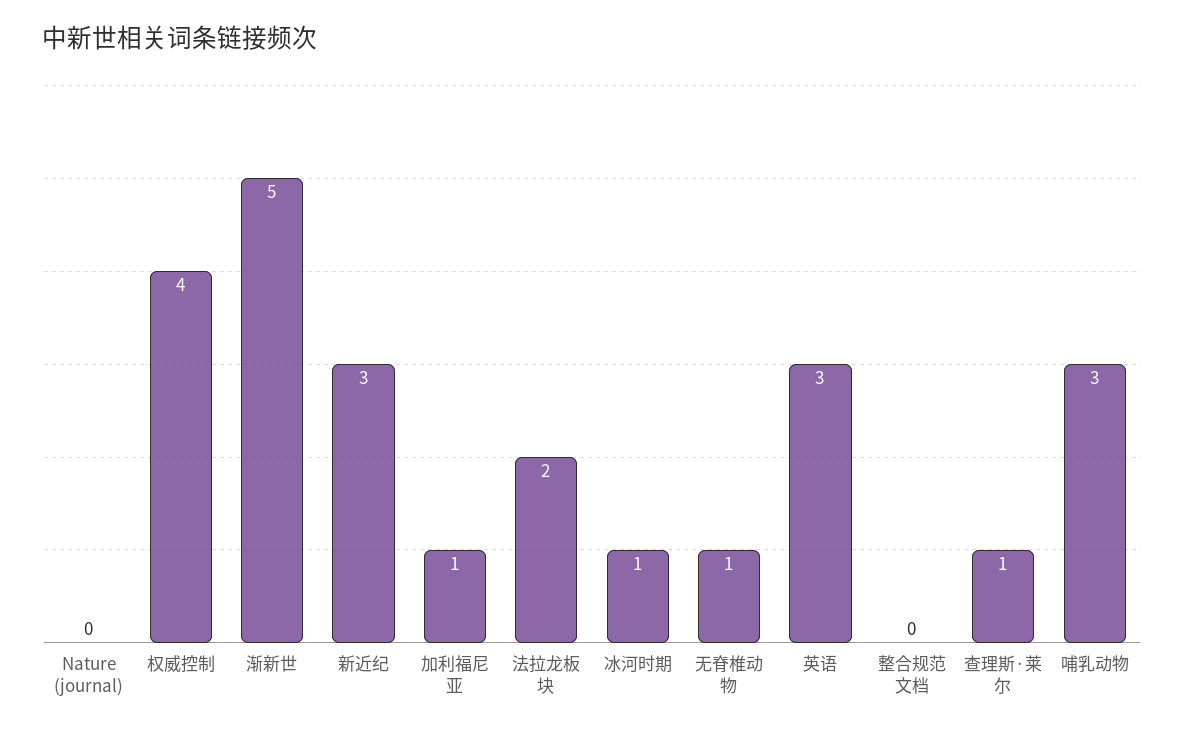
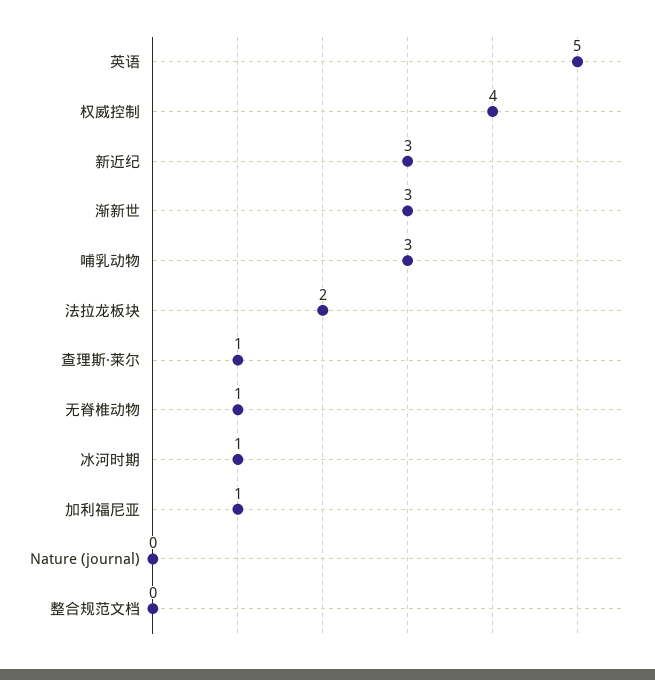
  {
    "Nature (journal)": 0,
    "权威控制": 4,
-   "渐新世": 5,
+   "渐新世": 3,
    "新近纪": 3,
    "加利福尼亚": 1,
    "法拉龙板块": 2,
    "冰河时期": 1,
    "无脊椎动物": 1,
-   "英语": 3,
+   "英语": 5,
    "整合规范文档": 0,
    "查理斯·莱尔": 1,
    "哺乳动物": 3
  }

